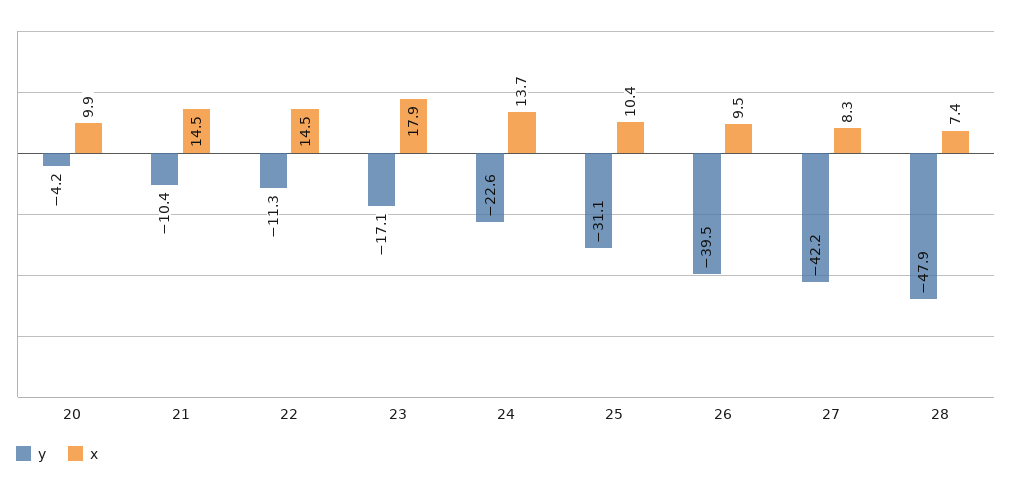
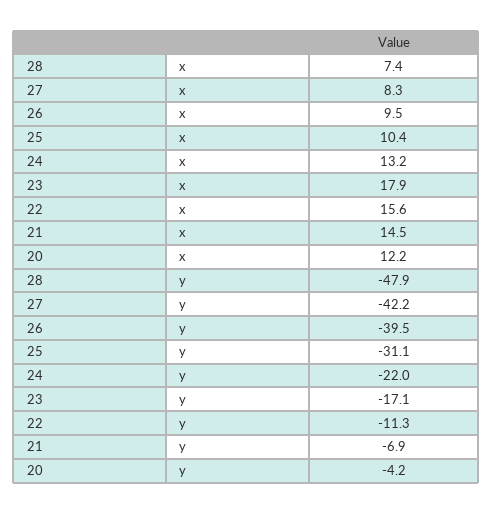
  {
    "y": {
      "20": -4.2,
-     "21": -10.4,
+     "21": -6.9,
      "22": -11.3,
      "23": -17.1,
-     "24": -22.6,
+     "24": -22,
      "25": -31.1,
      "26": -39.5,
      "27": -42.2,
      "28": -47.9
    },
    "x": {
-     "20": 9.9,
+     "20": 12.2,
      "21": 14.5,
-     "22": 14.5,
+     "22": 15.6,
      "23": 17.9,
-     "24": 13.7,
+     "24": 13.2,
      "25": 10.4,
      "26": 9.5,
      "27": 8.3,
      "28": 7.4
    }
  }

